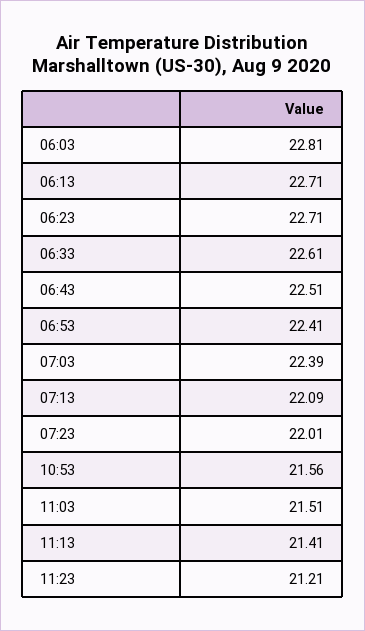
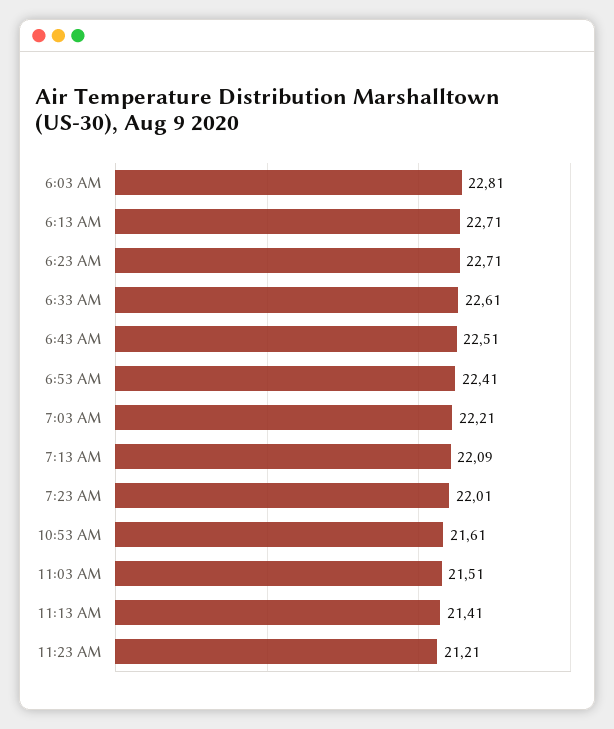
  {
    "06:03": 22.81,
    "06:13": 22.71,
    "06:23": 22.71,
    "06:33": 22.61,
    "06:43": 22.51,
    "06:53": 22.41,
-   "07:03": 22.39,
+   "07:03": 22.21,
    "07:13": 22.09,
    "07:23": 22.01,
-   "10:53": 21.56,
+   "10:53": 21.61,
    "11:03": 21.51,
    "11:13": 21.41,
    "11:23": 21.21
  }

